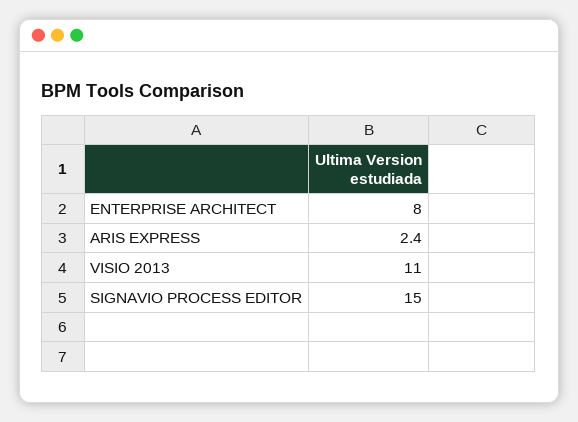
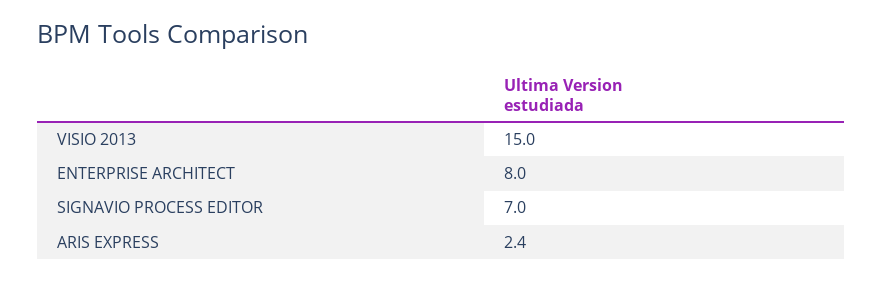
  {
    "ENTERPRISE ARCHITECT": 8,
    "ARIS EXPRESS": 2.4,
-   "VISIO 2013": 11,
+   "VISIO 2013": 15,
-   "SIGNAVIO PROCESS EDITOR": 15
+   "SIGNAVIO PROCESS EDITOR": 7
  }

